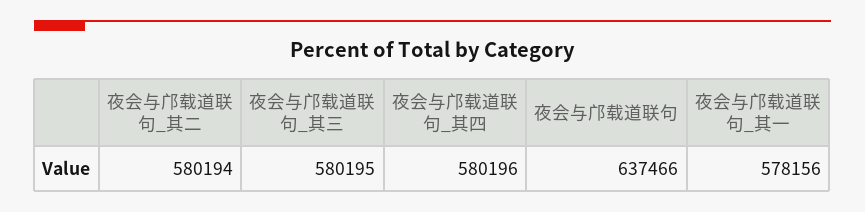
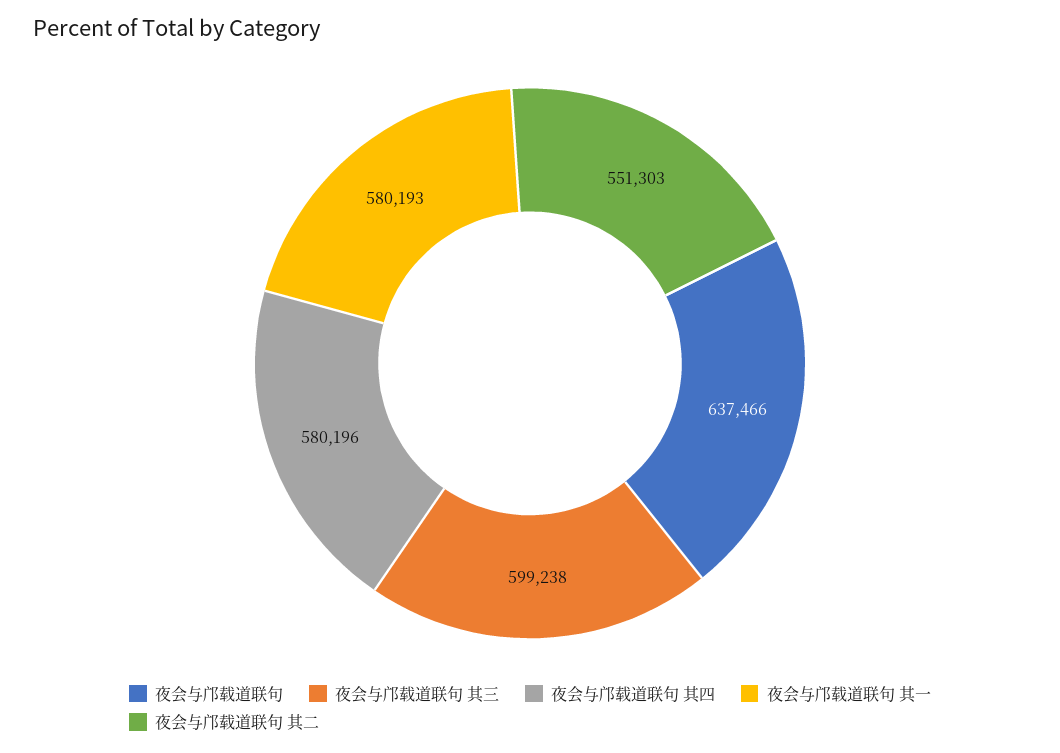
  {
-   "夜会与邝载道联句_其二": 580194,
+   "夜会与邝载道联句_其二": 551303,
-   "夜会与邝载道联句_其三": 580195,
+   "夜会与邝载道联句_其三": 599238,
    "夜会与邝载道联句_其四": 580196,
    "夜会与邝载道联句": 637466,
-   "夜会与邝载道联句_其一": 578156
+   "夜会与邝载道联句_其一": 580193
  }

